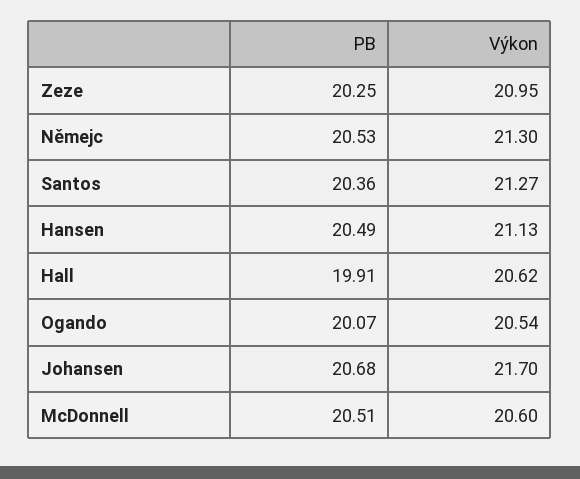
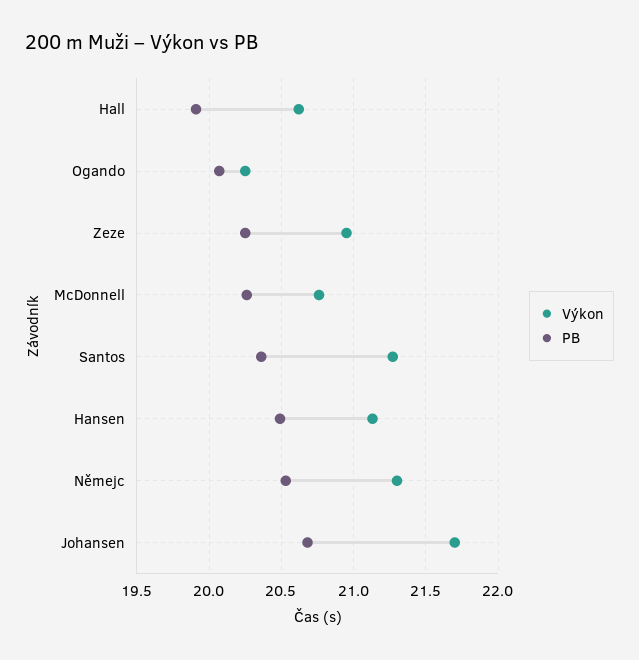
  {
    "PB": {
      "Zeze": 20.25,
      "Němejc": 20.53,
      "Santos": 20.36,
      "Hansen": 20.49,
      "Hall": 19.91,
      "Ogando": 20.07,
      "Johansen": 20.68,
-     "McDonnell": 20.51
+     "McDonnell": 20.25
    },
    "Výkon": {
      "Zeze": 20.95,
      "Němejc": 21.3,
      "Santos": 21.27,
      "Hansen": 21.13,
      "Hall": 20.62,
-     "Ogando": 20.54,
+     "Ogando": 20.25,
      "Johansen": 21.7,
-     "McDonnell": 20.6
+     "McDonnell": 20.75
    }
  }

